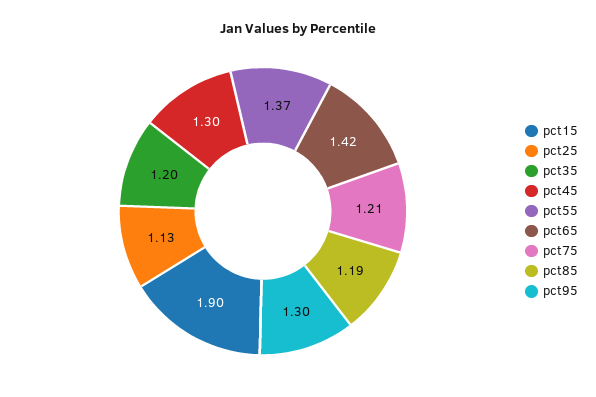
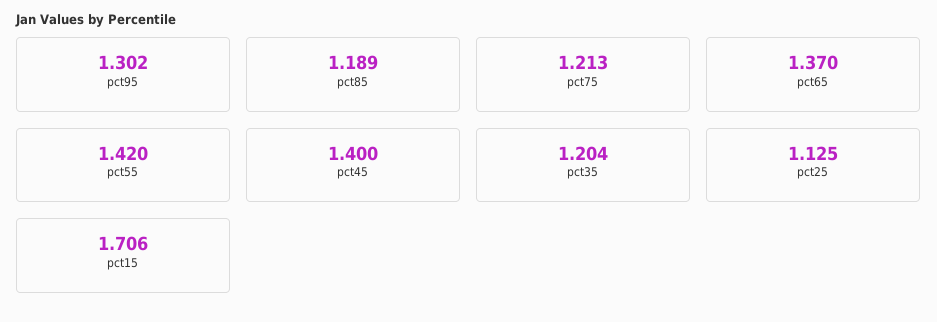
  {
-   "pct15": 1.9,
+   "pct15": 1.706,
    "pct25": 1.125,
    "pct35": 1.204,
-   "pct45": 1.3,
+   "pct45": 1.4,
-   "pct55": 1.37,
+   "pct55": 1.42,
-   "pct65": 1.42,
+   "pct65": 1.37,
    "pct75": 1.213,
    "pct85": 1.189,
    "pct95": 1.302
  }

